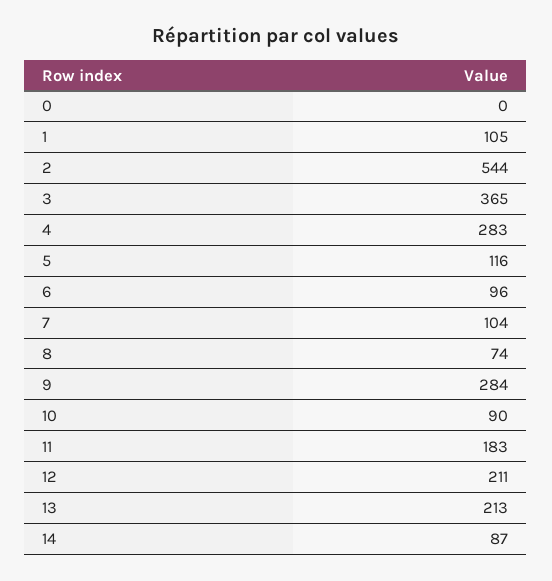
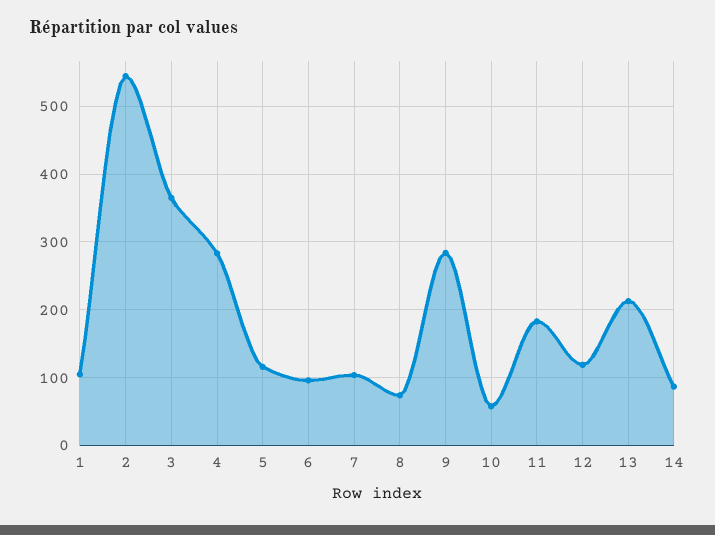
  {
-   "0": 0,
    "1": 105,
    "2": 544,
    "3": 365,
    "4": 283,
    "5": 116,
    "6": 96,
    "7": 104,
    "8": 74,
    "9": 284,
-   "10": 90,
+   "10": 60,
    "11": 183,
-   "12": 211,
+   "12": 120,
    "13": 213,
    "14": 87
  }

